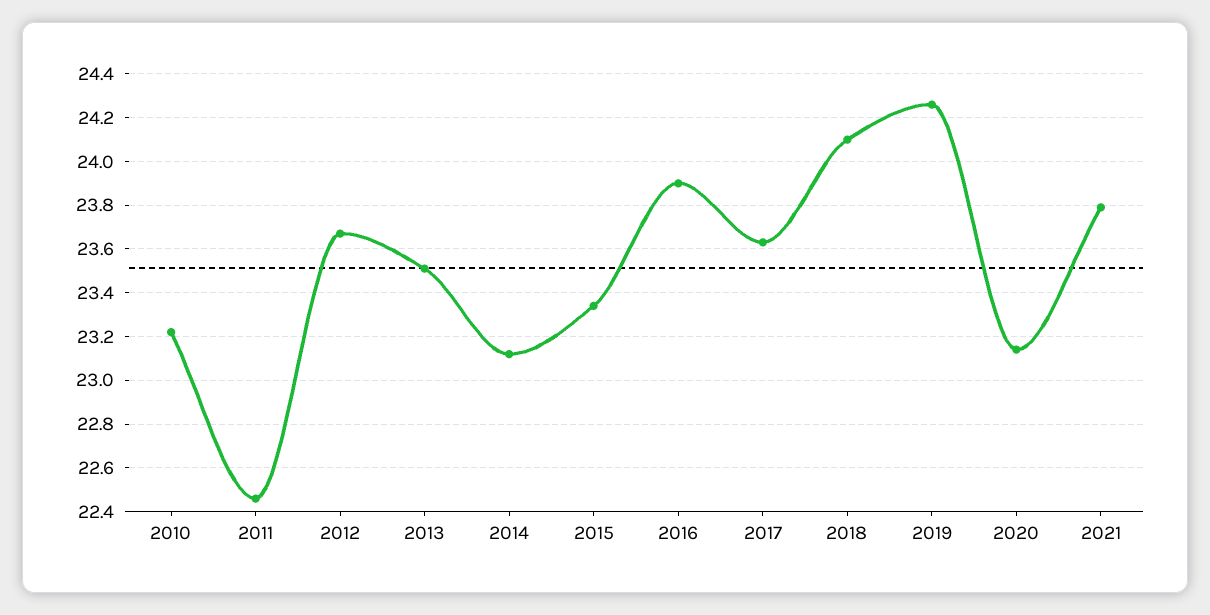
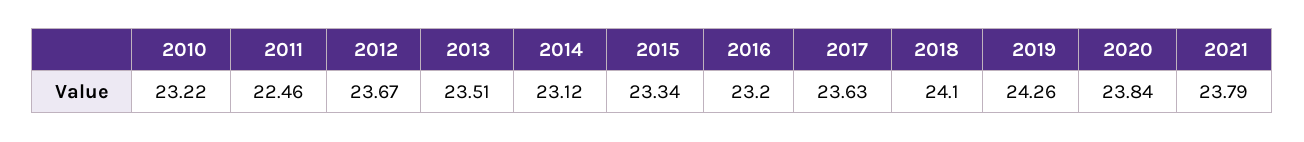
  {
    "2010": 23.22,
    "2011": 22.46,
    "2012": 23.67,
    "2013": 23.51,
    "2014": 23.12,
    "2015": 23.34,
-   "2016": 23.9,
+   "2016": 23.2,
    "2017": 23.63,
    "2018": 24.1,
    "2019": 24.26,
-   "2020": 23.15,
+   "2020": 23.84,
    "2021": 23.79
  }

